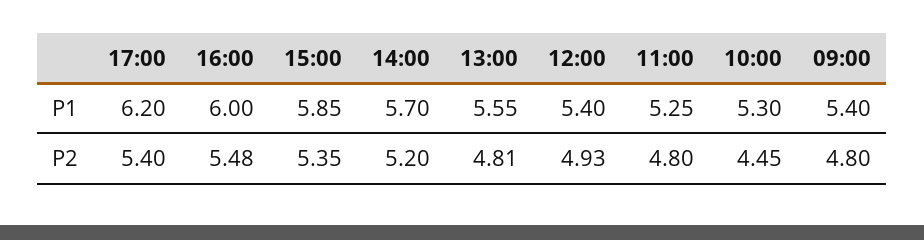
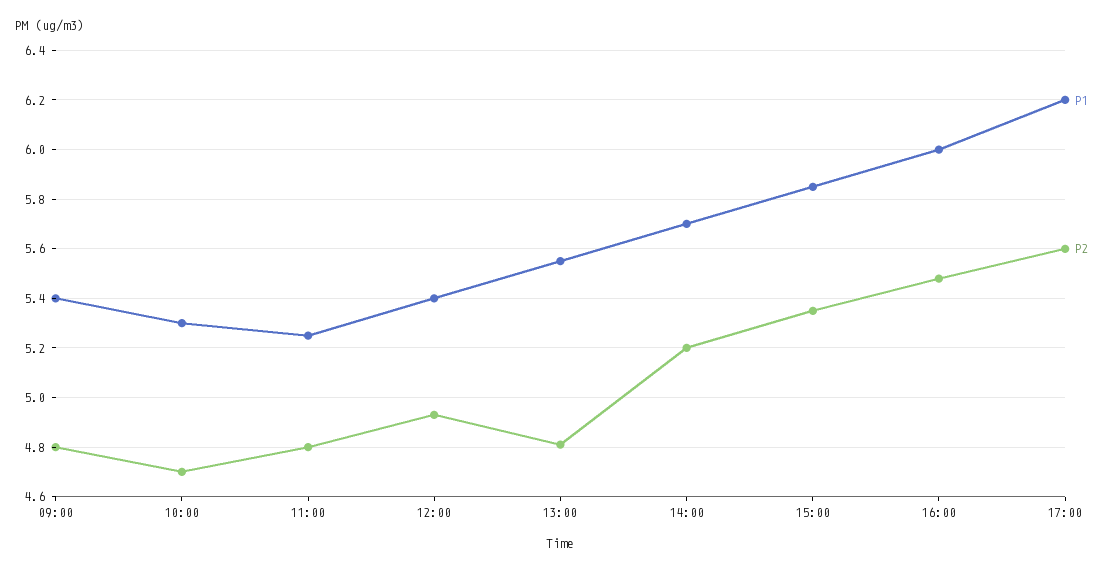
  {
    "P1": {
      "17:00": 6.2,
      "16:00": 6,
      "15:00": 5.85,
      "14:00": 5.7,
      "13:00": 5.55,
      "12:00": 5.4,
      "11:00": 5.25,
      "10:00": 5.3,
      "09:00": 5.4
    },
    "P2": {
-     "17:00": 5.4,
+     "17:00": 5.6,
      "16:00": 5.48,
      "15:00": 5.35,
      "14:00": 5.2,
      "13:00": 4.81,
      "12:00": 4.93,
      "11:00": 4.8,
-     "10:00": 4.45,
+     "10:00": 4.7,
      "09:00": 4.8
    }
  }

